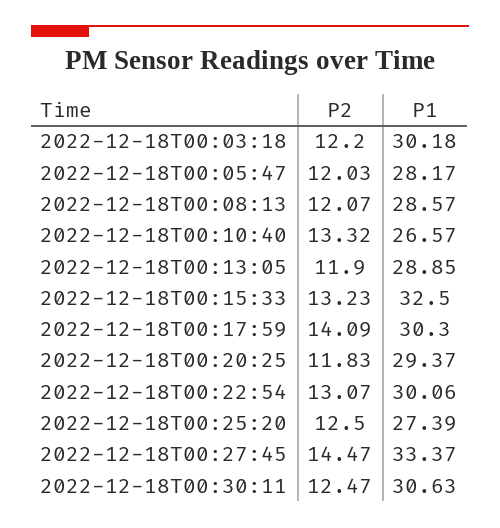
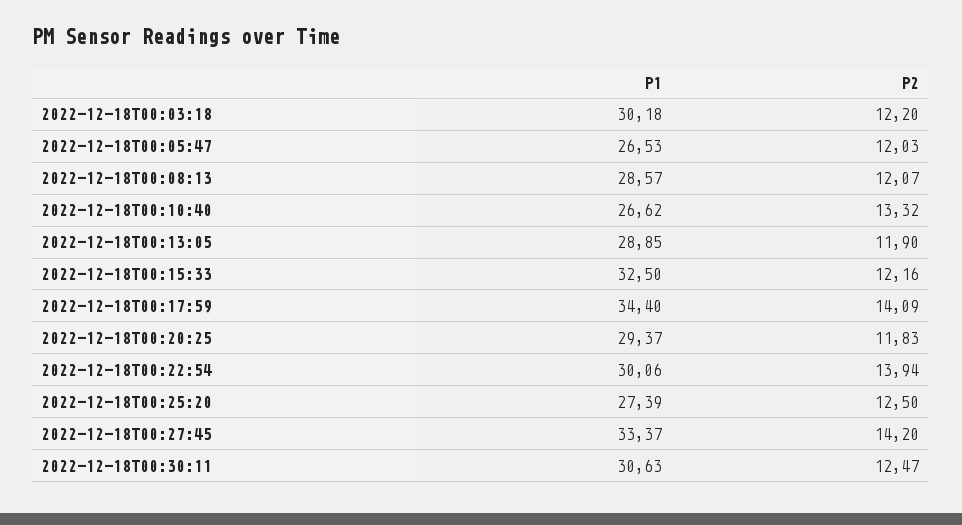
  {
    "P2": {
      "2022-12-18T00:03:18": 12.2,
      "2022-12-18T00:05:47": 12.03,
      "2022-12-18T00:08:13": 12.07,
      "2022-12-18T00:10:40": 13.32,
      "2022-12-18T00:13:05": 11.9,
-     "2022-12-18T00:15:33": 13.23,
+     "2022-12-18T00:15:33": 12.16,
      "2022-12-18T00:17:59": 14.09,
      "2022-12-18T00:20:25": 11.83,
-     "2022-12-18T00:22:54": 13.07,
+     "2022-12-18T00:22:54": 13.94,
      "2022-12-18T00:25:20": 12.5,
-     "2022-12-18T00:27:45": 14.47,
+     "2022-12-18T00:27:45": 14.2,
      "2022-12-18T00:30:11": 12.47
    },
    "P1": {
      "2022-12-18T00:03:18": 30.18,
-     "2022-12-18T00:05:47": 28.17,
+     "2022-12-18T00:05:47": 26.53,
      "2022-12-18T00:08:13": 28.57,
-     "2022-12-18T00:10:40": 26.57,
+     "2022-12-18T00:10:40": 26.62,
      "2022-12-18T00:13:05": 28.85,
      "2022-12-18T00:15:33": 32.5,
-     "2022-12-18T00:17:59": 30.3,
+     "2022-12-18T00:17:59": 34.4,
      "2022-12-18T00:20:25": 29.37,
      "2022-12-18T00:22:54": 30.06,
      "2022-12-18T00:25:20": 27.39,
      "2022-12-18T00:27:45": 33.37,
      "2022-12-18T00:30:11": 30.63
    }
  }

